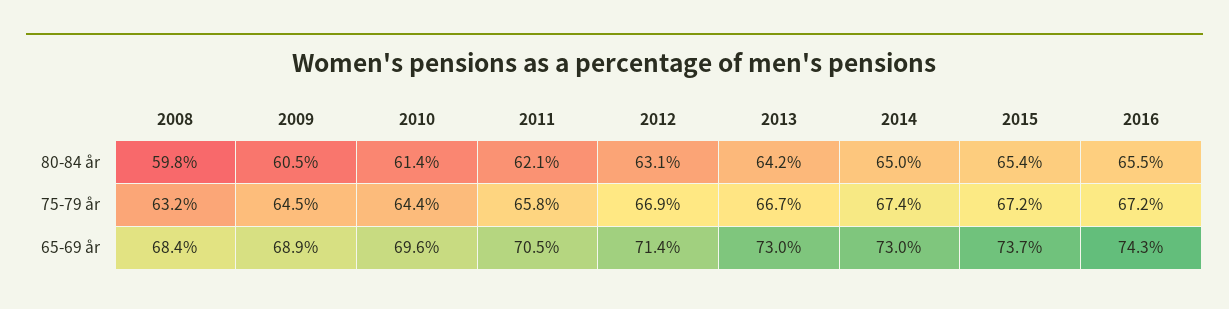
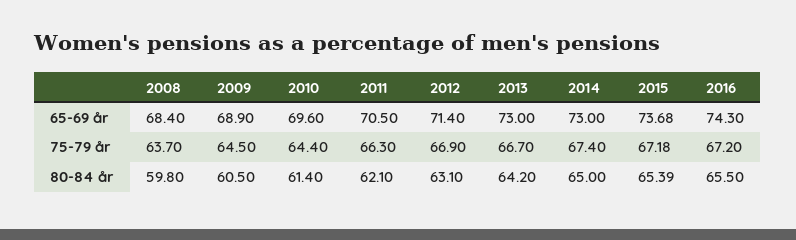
  {
    "2008": {
      "80-84 år": 59.8,
-     "75-79 år": 63.2,
+     "75-79 år": 63.7,
      "65-69 år": 68.4
    },
    "2009": {
      "80-84 år": 60.5,
      "75-79 år": 64.5,
      "65-69 år": 68.9
    },
    "2010": {
      "80-84 år": 61.4,
      "75-79 år": 64.4,
      "65-69 år": 69.6
    },
    "2011": {
      "80-84 år": 62.1,
-     "75-79 år": 65.8,
+     "75-79 år": 66.3,
      "65-69 år": 70.5
    },
    "2012": {
      "80-84 år": 63.1,
      "75-79 år": 66.9,
      "65-69 år": 71.4
    },
    "2013": {
      "80-84 år": 64.2,
      "75-79 år": 66.7,
      "65-69 år": 73
    },
    "2014": {
      "80-84 år": 65,
      "75-79 år": 67.4,
      "65-69 år": 73
    },
    "2015": {
      "80-84 år": 65.39,
      "75-79 år": 67.18,
      "65-69 år": 73.68
    },
    "2016": {
      "80-84 år": 65.5,
      "75-79 år": 67.2,
      "65-69 år": 74.3
    }
  }

